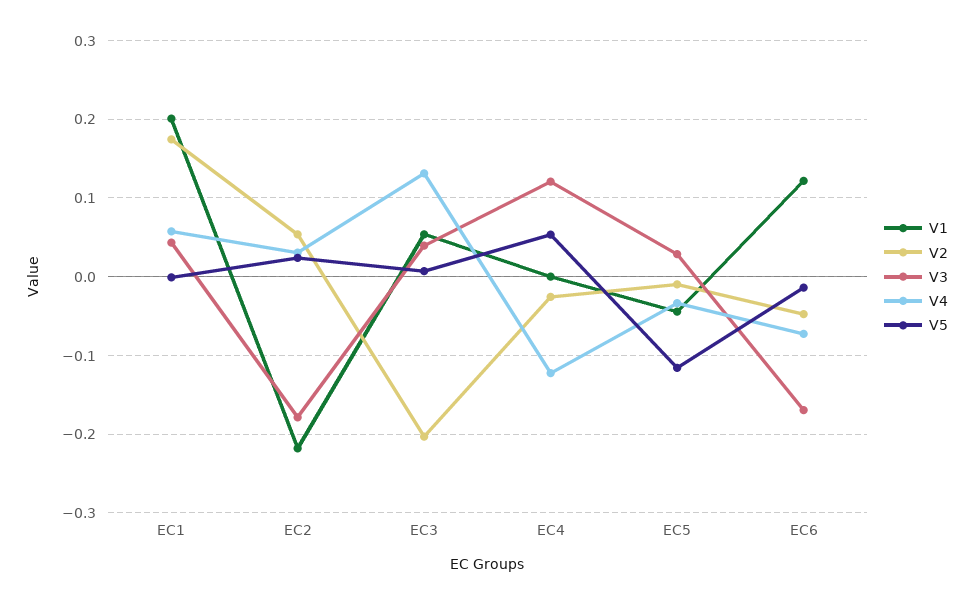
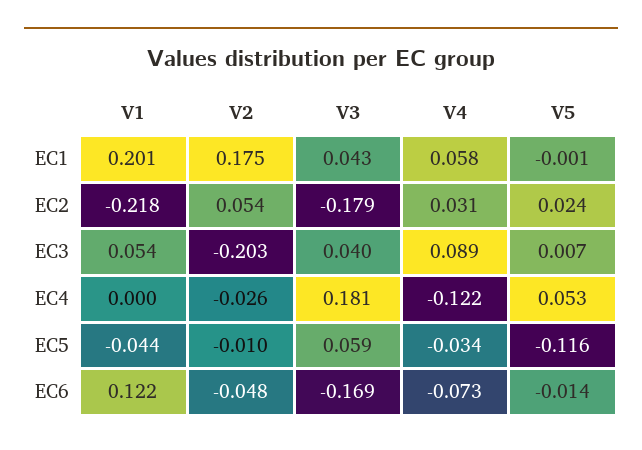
  {
    "V1": {
      "EC1": 0.201,
      "EC2": -0.218,
      "EC3": 0.054,
      "EC4": 0,
      "EC5": -0.044,
      "EC6": 0.122
    },
    "V2": {
      "EC1": 0.175,
      "EC2": 0.054,
      "EC3": -0.203,
      "EC4": -0.026,
      "EC5": -0.01,
      "EC6": -0.048
    },
    "V3": {
      "EC1": 0.043,
      "EC2": -0.179,
      "EC3": 0.04,
-     "EC4": 0.12,
+     "EC4": 0.181,
-     "EC5": 0.03,
+     "EC5": 0.059,
      "EC6": -0.169
    },
    "V4": {
      "EC1": 0.058,
      "EC2": 0.031,
-     "EC3": 0.13,
+     "EC3": 0.089,
      "EC4": -0.122,
      "EC5": -0.034,
      "EC6": -0.073
    },
    "V5": {
      "EC1": -0.001,
      "EC2": 0.024,
      "EC3": 0.007,
      "EC4": 0.053,
      "EC5": -0.116,
      "EC6": -0.014
    }
  }

